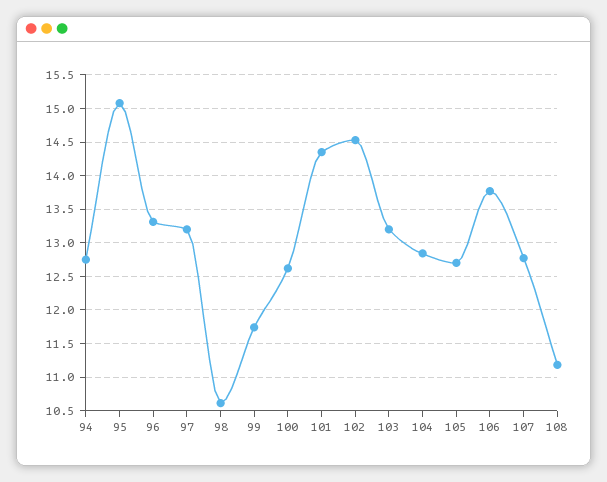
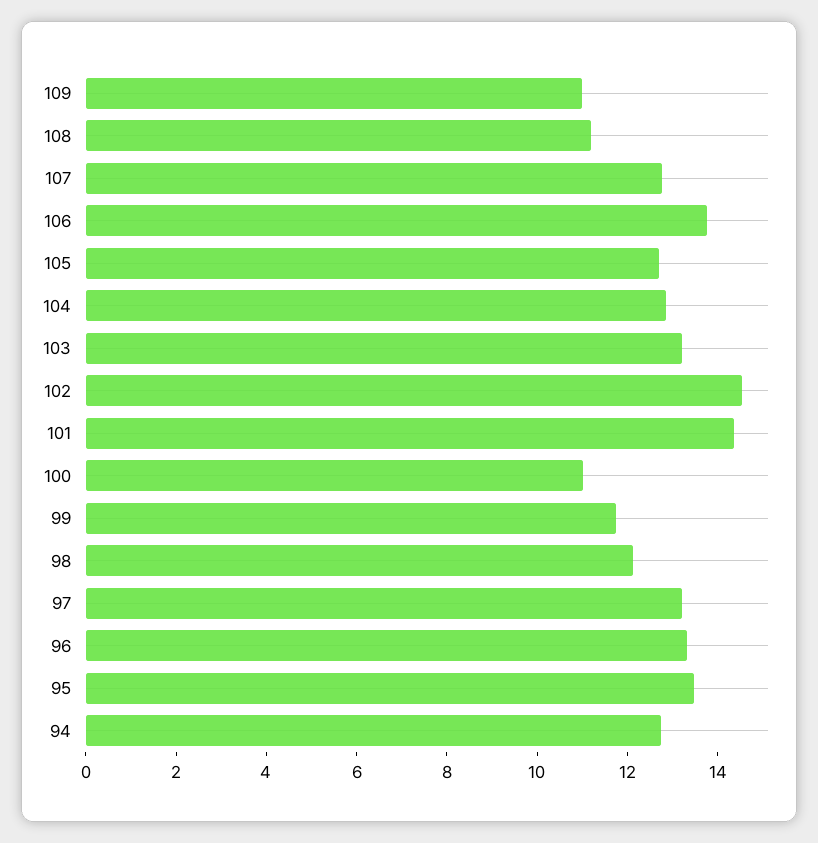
  {
    "94": 12.8,
-   "95": 15.1,
+   "95": 13.5,
    "96": 13.3,
    "97": 13.2,
-   "98": 10.6,
+   "98": 12,
    "99": 11.7,
-   "100": 12.6,
+   "100": 11,
    "101": 14.4,
    "102": 14.5,
    "103": 13.2,
    "104": 12.8,
    "105": 12.7,
    "106": 13.8,
    "107": 12.8,
-   "108": 11.2
+   "108": 11.2,
+   "109": 11
  }

